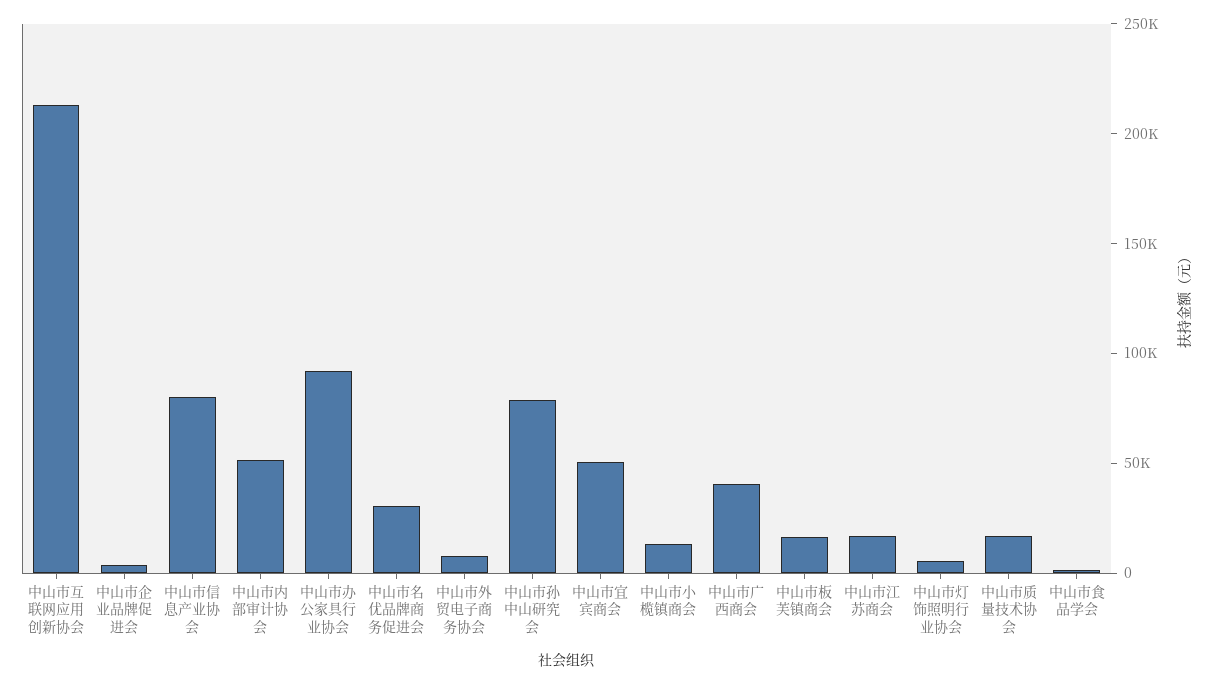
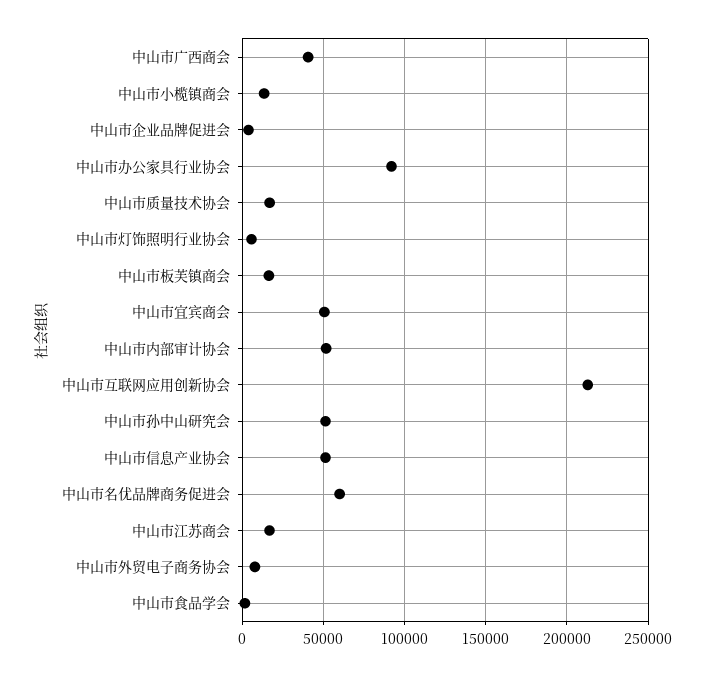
  {
    "中山市互联网应用创新协会": 215000,
    "中山市企业品牌促进会": 5000,
-   "中山市信息产业协会": 80000,
+   "中山市信息产业协会": 50000,
    "中山市内部审计协会": 50000,
    "中山市办公家具行业协会": 90000,
-   "中山市名优品牌商务促进会": 30000,
+   "中山市名优品牌商务促进会": 60000,
    "中山市外贸电子商务协会": 10000,
-   "中山市孙中山研究会": 80000,
+   "中山市孙中山研究会": 50000,
    "中山市宜宾商会": 50000,
    "中山市小榄镇商会": 15000,
    "中山市广西商会": 40000,
    "中山市板芙镇商会": 15000,
    "中山市江苏商会": 15000,
    "中山市灯饰照明行业协会": 5000,
    "中山市质量技术协会": 15000,
    "中山市食品学会": 0
  }

